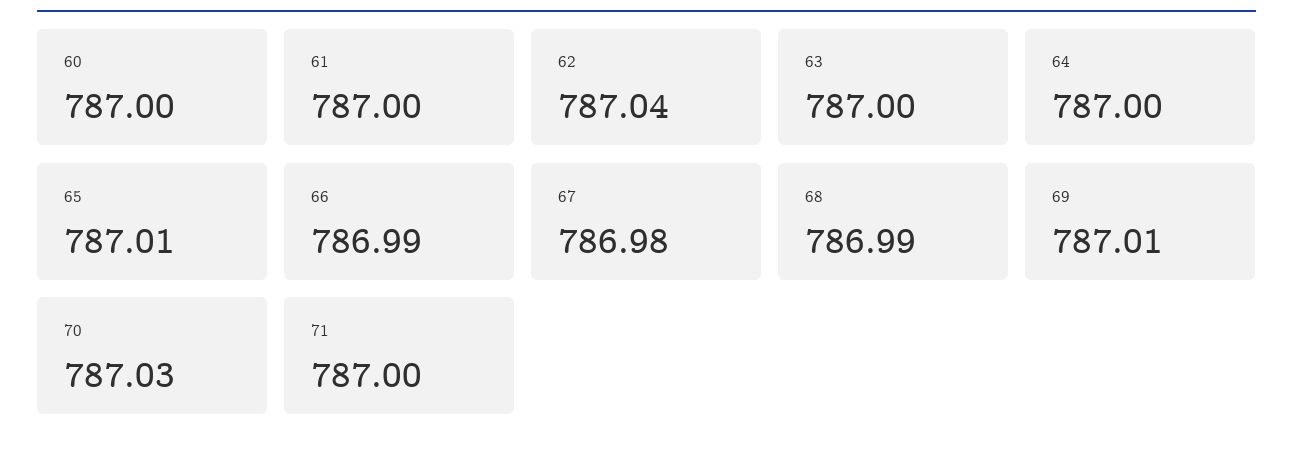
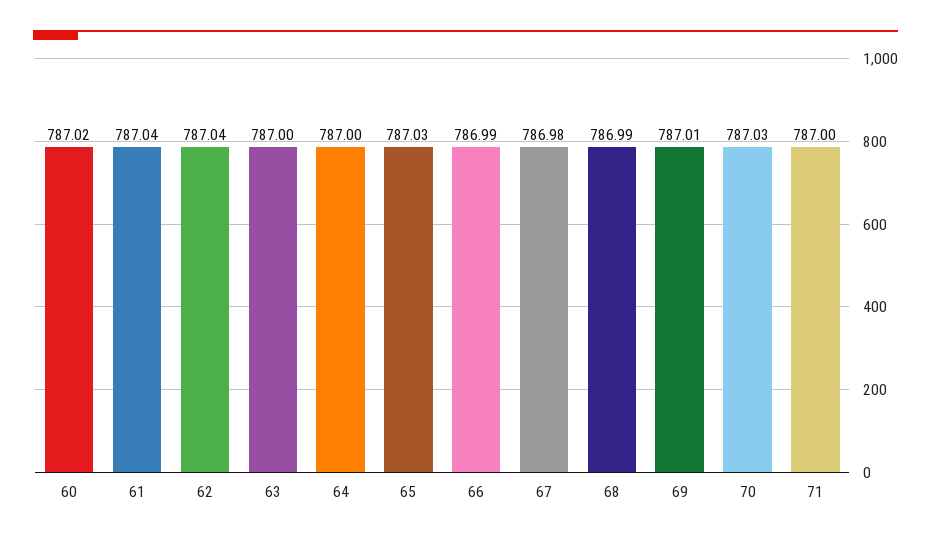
  {
-   "60": 787,
+   "60": 787.02,
-   "61": 787,
+   "61": 787.04,
    "62": 787.04,
    "63": 787,
    "64": 787,
-   "65": 787.01,
+   "65": 787.03,
    "66": 786.99,
    "67": 786.98,
    "68": 786.99,
    "69": 787.01,
    "70": 787.03,
    "71": 787
  }

